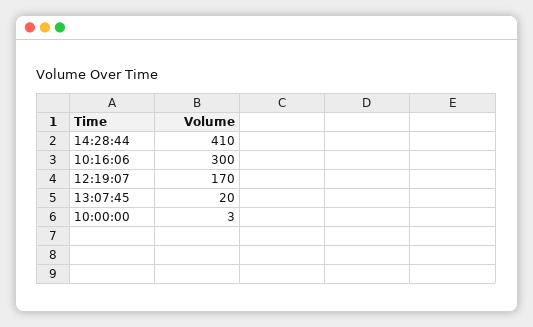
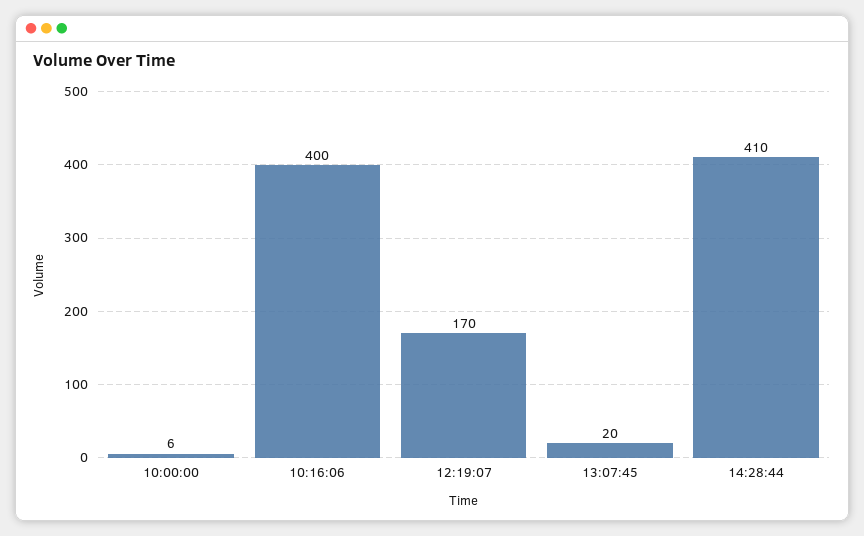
  {
    "14:28:44": 410,
-   "10:16:06": 300,
+   "10:16:06": 400,
    "12:19:07": 170,
    "13:07:45": 20,
-   "10:00:00": 3
+   "10:00:00": 6
  }

